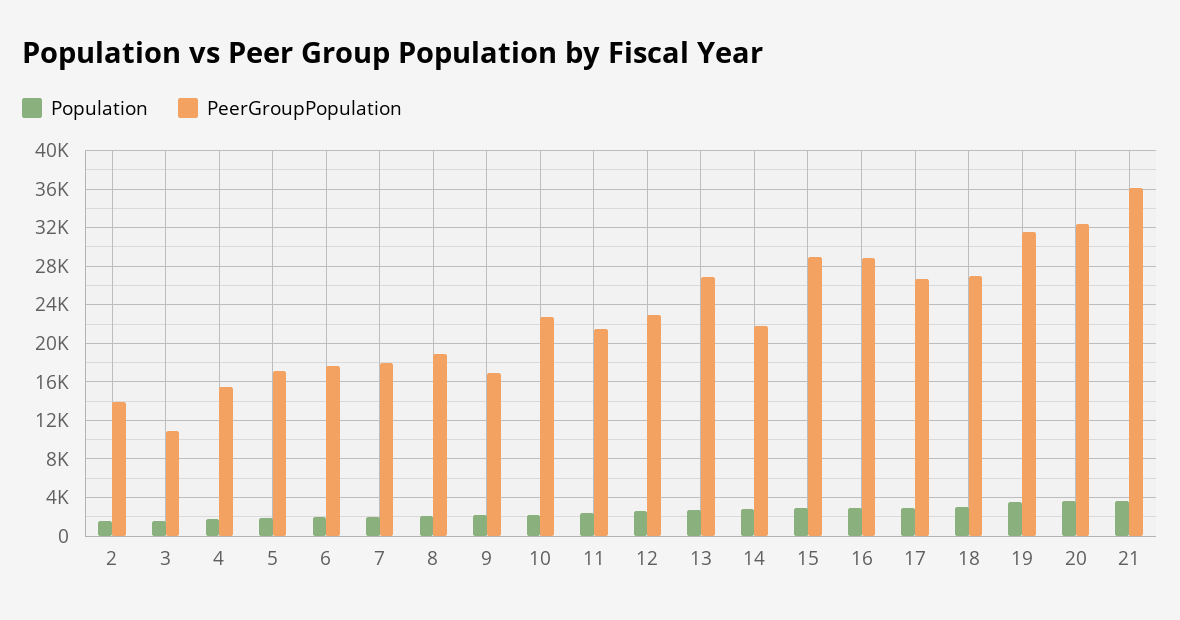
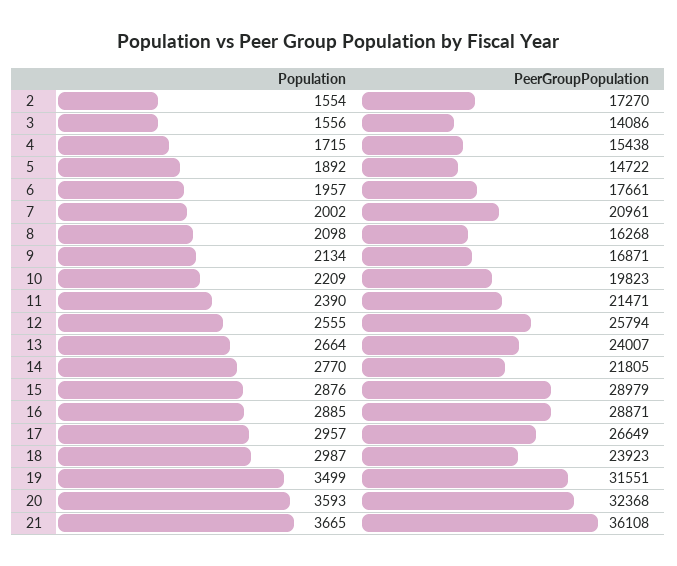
  {
    "Population": {
      "2": 1554,
      "3": 1556,
      "4": 1715,
      "5": 1892,
      "6": 1957,
      "7": 2002,
      "8": 2098,
      "9": 2134,
      "10": 2209,
      "11": 2390,
      "12": 2555,
      "13": 2664,
      "14": 2770,
      "15": 2876,
      "16": 2885,
      "17": 2957,
      "18": 2987,
      "19": 3499,
      "20": 3593,
      "21": 3665
    },
    "PeerGroupPopulation": {
-     "2": 14000,
+     "2": 17270,
-     "3": 11000,
+     "3": 14086,
      "4": 15438,
-     "5": 17000,
+     "5": 14722,
      "6": 17661,
-     "7": 18000,
+     "7": 20961,
-     "8": 19000,
+     "8": 16268,
      "9": 16871,
-     "10": 23000,
+     "10": 19823,
      "11": 21471,
-     "12": 23000,
+     "12": 25794,
-     "13": 27000,
+     "13": 24007,
      "14": 21805,
      "15": 28979,
      "16": 28871,
      "17": 26649,
-     "18": 27000,
+     "18": 23923,
      "19": 31551,
      "20": 32368,
      "21": 36108
    }
  }

